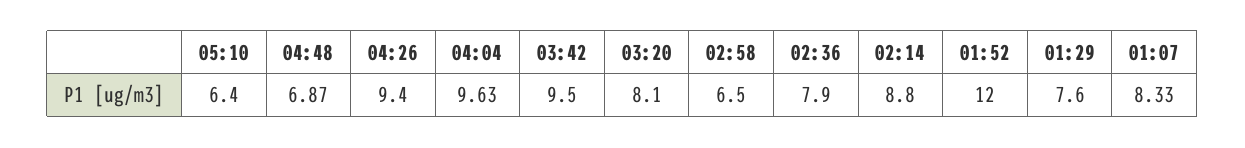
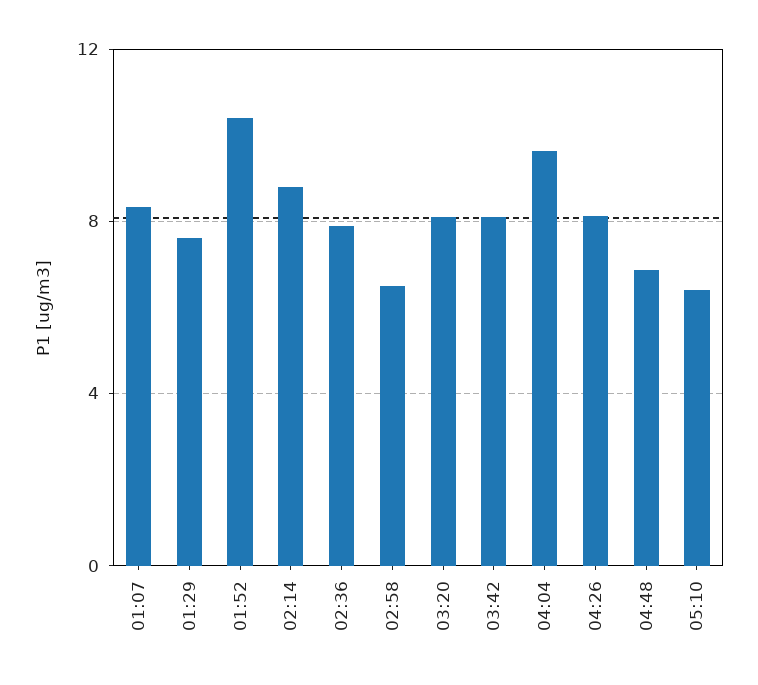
  {
    "05:10": 6.4,
    "04:48": 6.87,
-   "04:26": 9.4,
+   "04:26": 8,
    "04:04": 9.63,
-   "03:42": 9.5,
+   "03:42": 8,
    "03:20": 8.1,
    "02:58": 6.5,
    "02:36": 7.9,
    "02:14": 8.8,
-   "01:52": 12,
+   "01:52": 10.5,
    "01:29": 7.6,
    "01:07": 8.33
  }

